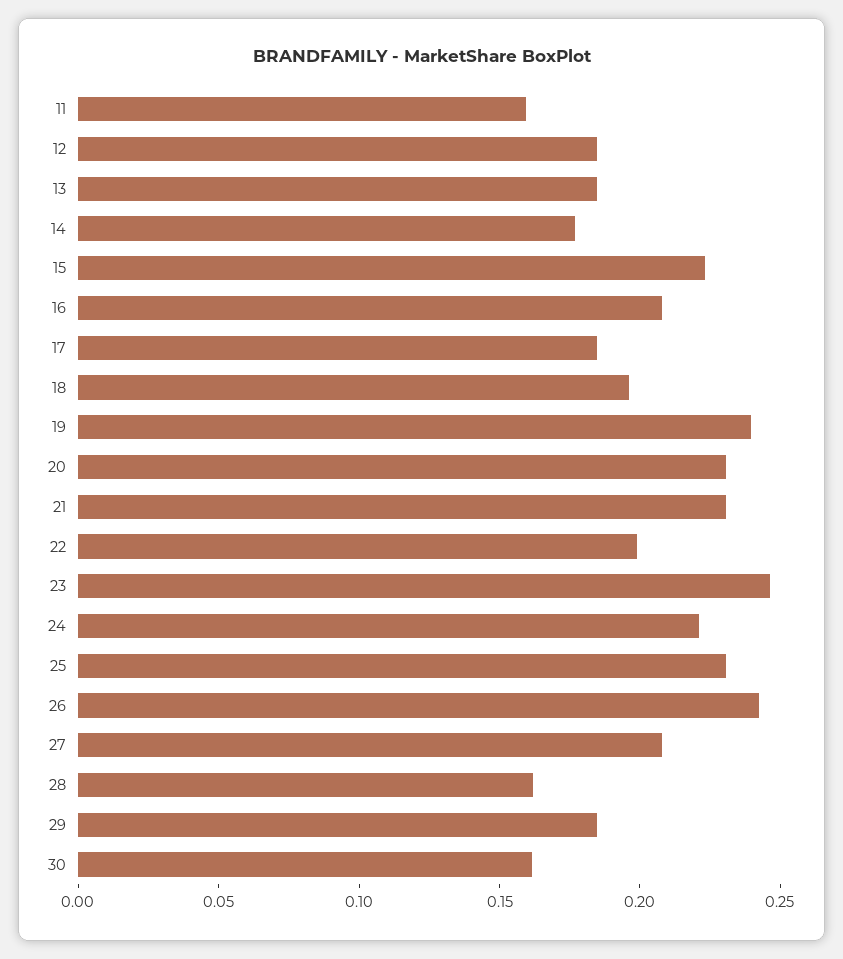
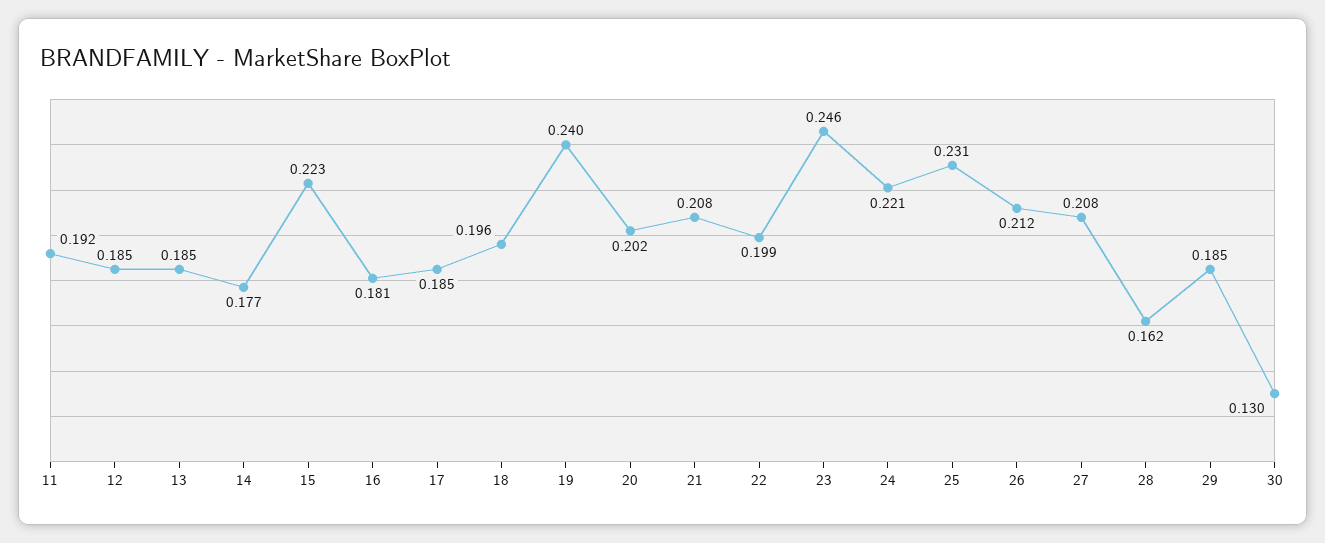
  {
-   "11": 0.16,
+   "11": 0.192,
    "12": 0.185,
    "13": 0.185,
    "14": 0.177,
    "15": 0.223,
-   "16": 0.21,
+   "16": 0.181,
    "17": 0.185,
    "18": 0.196,
    "19": 0.24,
-   "20": 0.23,
+   "20": 0.202,
-   "21": 0.23,
+   "21": 0.208,
    "22": 0.199,
    "23": 0.246,
    "24": 0.221,
    "25": 0.231,
-   "26": 0.24,
+   "26": 0.212,
    "27": 0.208,
    "28": 0.162,
    "29": 0.185,
-   "30": 0.16
+   "30": 0.13
  }

